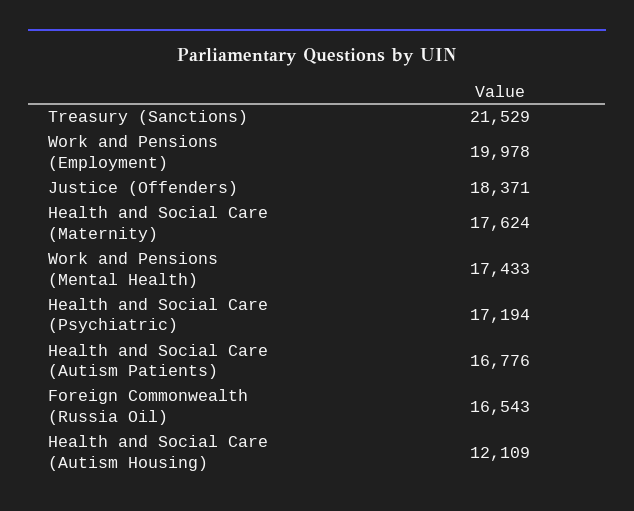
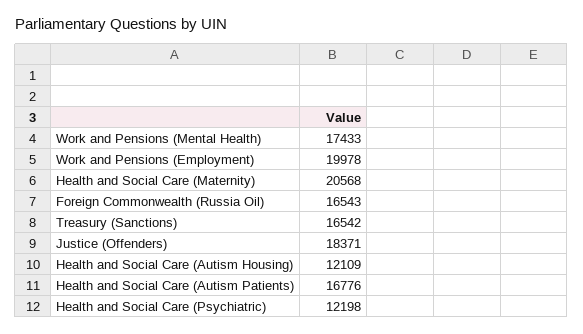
  {
-   "Treasury (Sanctions)": 21529,
+   "Treasury (Sanctions)": 16542,
    "Work and Pensions (Employment)": 19978,
    "Justice (Offenders)": 18371,
-   "Health and Social Care (Maternity)": 17624,
+   "Health and Social Care (Maternity)": 20568,
    "Work and Pensions (Mental Health)": 17433,
-   "Health and Social Care (Psychiatric)": 17194,
+   "Health and Social Care (Psychiatric)": 12198,
    "Health and Social Care (Autism Patients)": 16776,
    "Foreign Commonwealth (Russia Oil)": 16543,
    "Health and Social Care (Autism Housing)": 12109
  }

